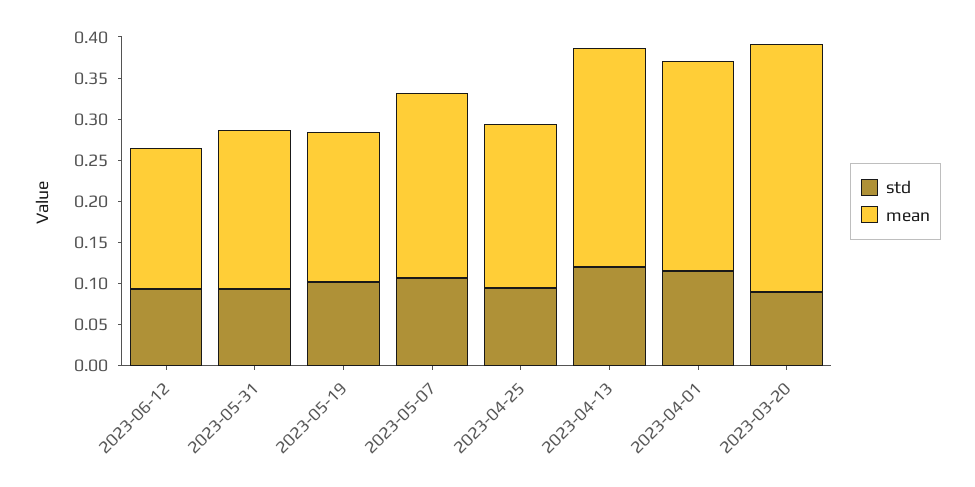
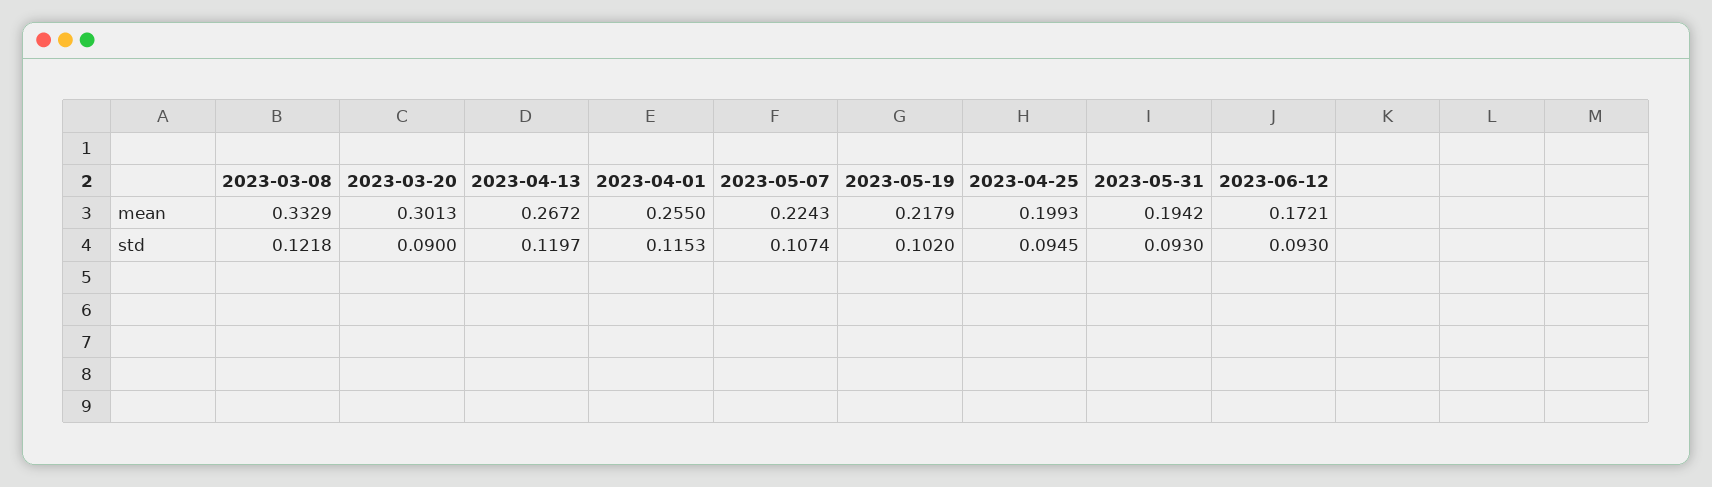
  {
    "std": {
      "2023-06-12": 0.093,
      "2023-05-31": 0.093,
      "2023-05-19": 0.102,
      "2023-05-07": 0.1074,
      "2023-04-25": 0.0945,
      "2023-04-13": 0.1197,
      "2023-04-01": 0.1153,
-     "2023-03-20": 0.09
+     "2023-03-20": 0.09,
+     "2023-03-08": 0.1218
    },
    "mean": {
      "2023-06-12": 0.1721,
      "2023-05-31": 0.1942,
-     "2023-05-19": 0.18,
+     "2023-05-19": 0.2179,
      "2023-05-07": 0.2243,
      "2023-04-25": 0.1993,
      "2023-04-13": 0.2672,
      "2023-04-01": 0.255,
-     "2023-03-20": 0.3013
+     "2023-03-20": 0.3013,
+     "2023-03-08": 0.3329
    }
  }

